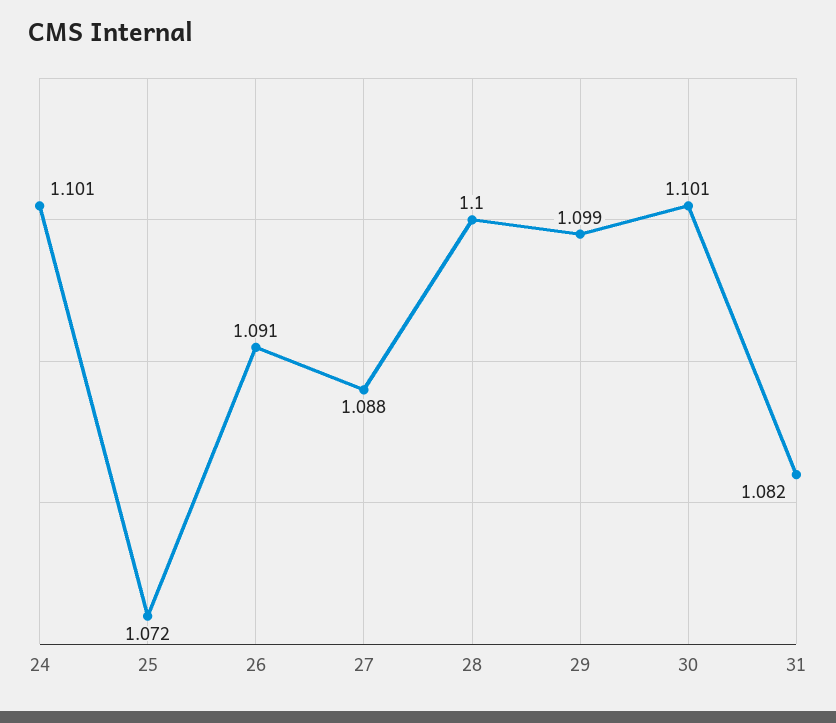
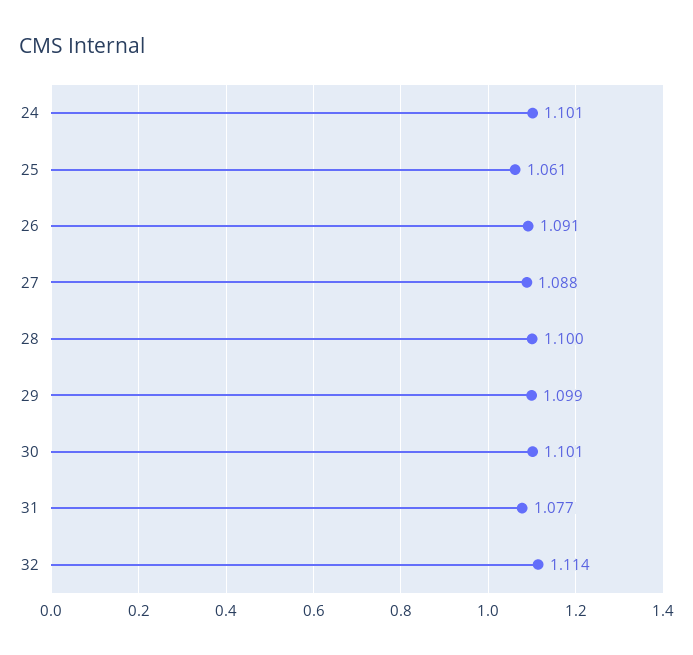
  {
    "24": 1.101,
-   "25": 1.072,
+   "25": 1.061,
    "26": 1.091,
    "27": 1.088,
    "28": 1.1,
    "29": 1.099,
    "30": 1.101,
-   "31": 1.082
+   "31": 1.077,
+   "32": 1.114
  }

